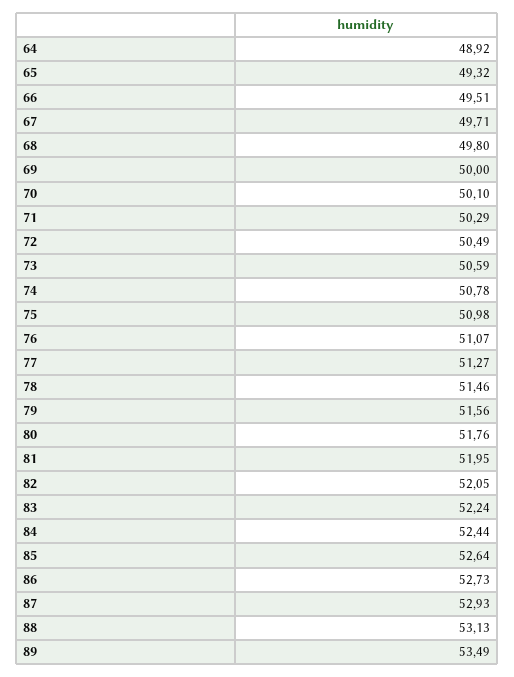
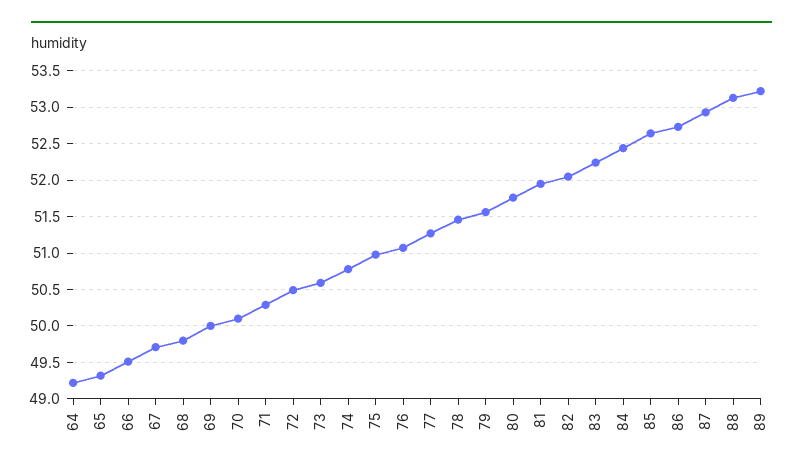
  {
-   "64": 48.92,
+   "64": 49.2,
    "65": 49.32,
    "66": 49.51,
    "67": 49.71,
    "68": 49.8,
    "69": 50,
    "70": 50.1,
    "71": 50.29,
    "72": 50.49,
    "73": 50.59,
    "74": 50.78,
    "75": 50.98,
    "76": 51.07,
    "77": 51.27,
    "78": 51.46,
    "79": 51.56,
    "80": 51.76,
    "81": 51.95,
    "82": 52.05,
    "83": 52.24,
    "84": 52.44,
    "85": 52.64,
    "86": 52.73,
    "87": 52.93,
    "88": 53.13,
-   "89": 53.49
+   "89": 53.2
  }

